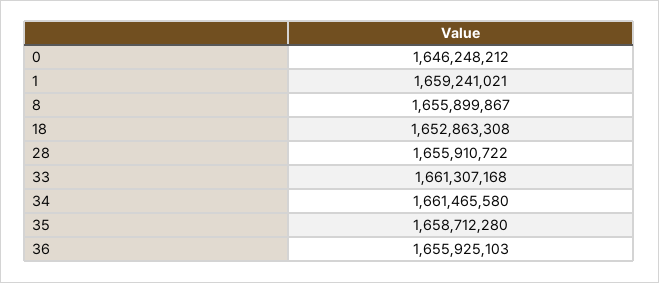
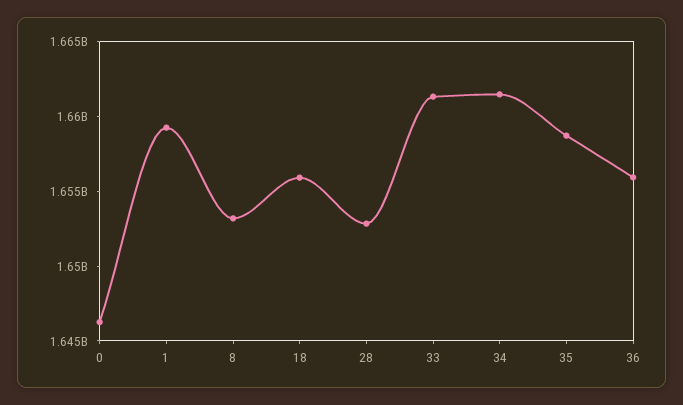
  {
    "0": 1646248212,
    "1": 1659241021,
-   "8": 1655899867,
+   "8": 1653000000,
-   "18": 1652863308,
+   "18": 1656000000,
-   "28": 1655910722,
+   "28": 1653000000,
    "33": 1661307168,
    "34": 1661465580,
    "35": 1658712280,
    "36": 1655925103
  }

